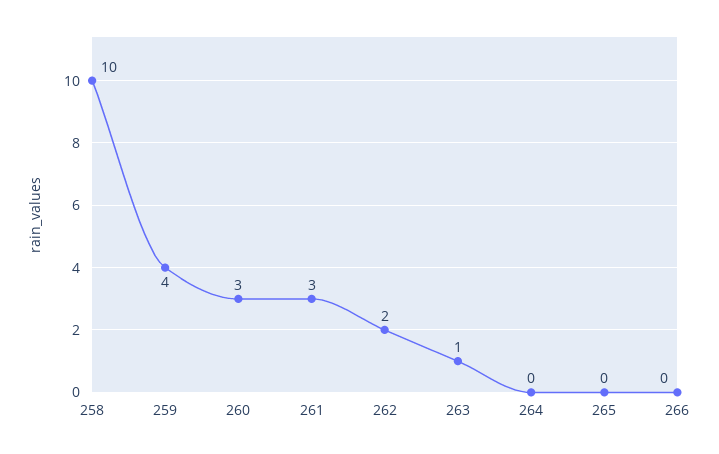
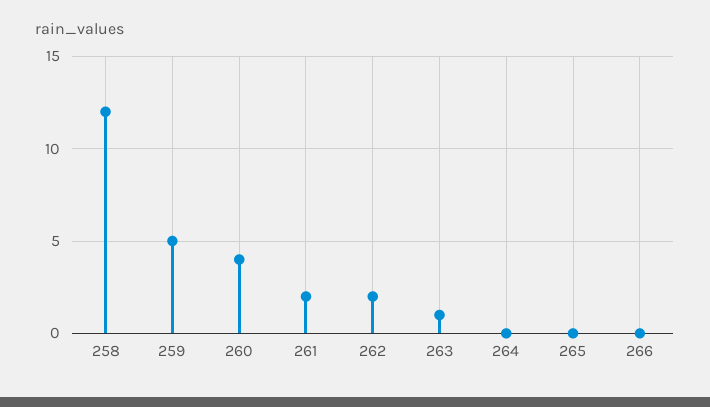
  {
-   "258": 10,
+   "258": 12,
-   "259": 4,
+   "259": 5,
-   "260": 3,
+   "260": 4,
-   "261": 3,
+   "261": 2,
    "262": 2,
    "263": 1,
    "264": 0,
    "265": 0,
    "266": 0
  }

